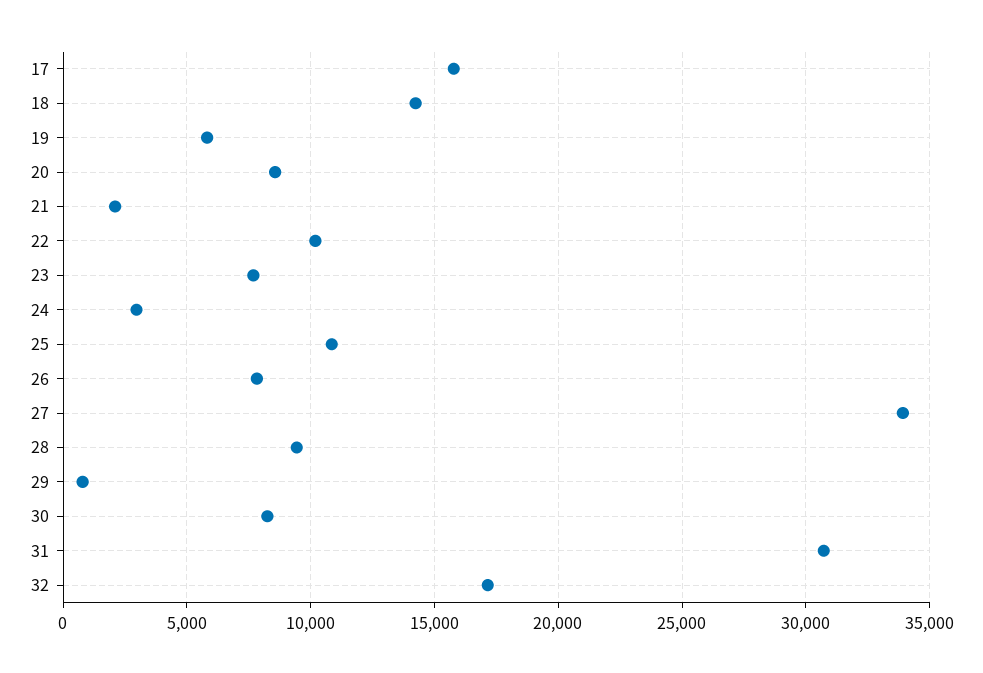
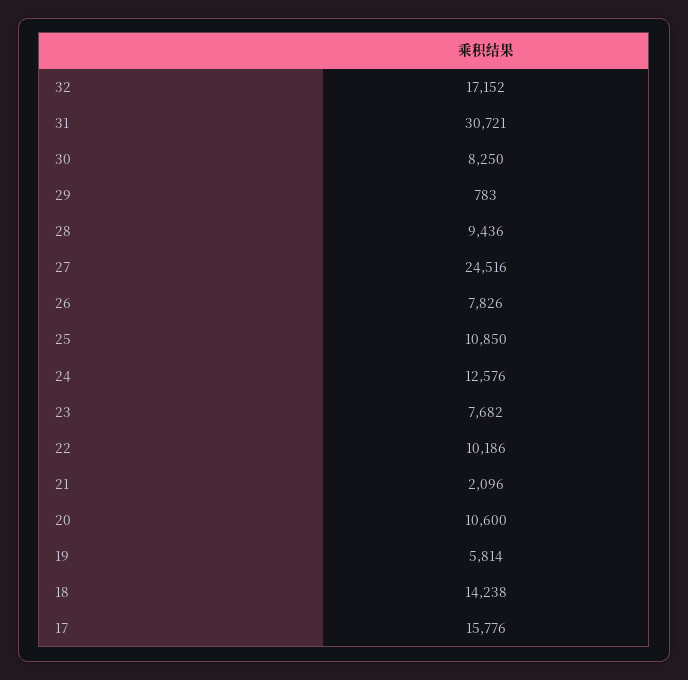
  {
    "17": 15776,
    "18": 14238,
    "19": 5814,
-   "20": 8500,
+   "20": 10600,
    "21": 2096,
    "22": 10186,
    "23": 7682,
-   "24": 3000,
+   "24": 12576,
    "25": 10850,
    "26": 7826,
-   "27": 34000,
+   "27": 24516,
    "28": 9436,
    "29": 783,
    "30": 8250,
    "31": 30721,
    "32": 17152
  }

